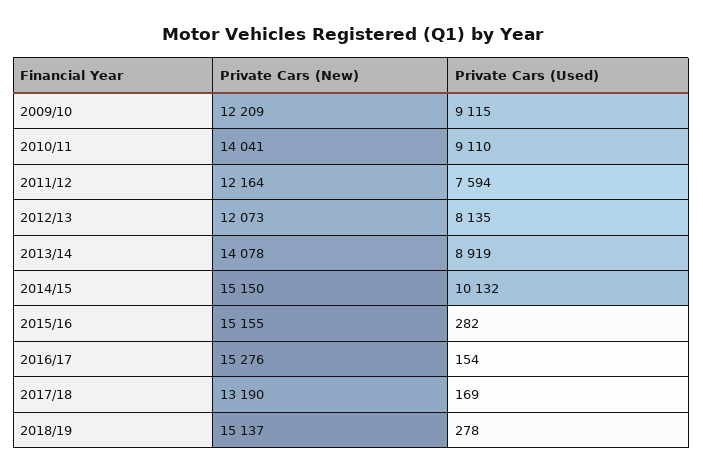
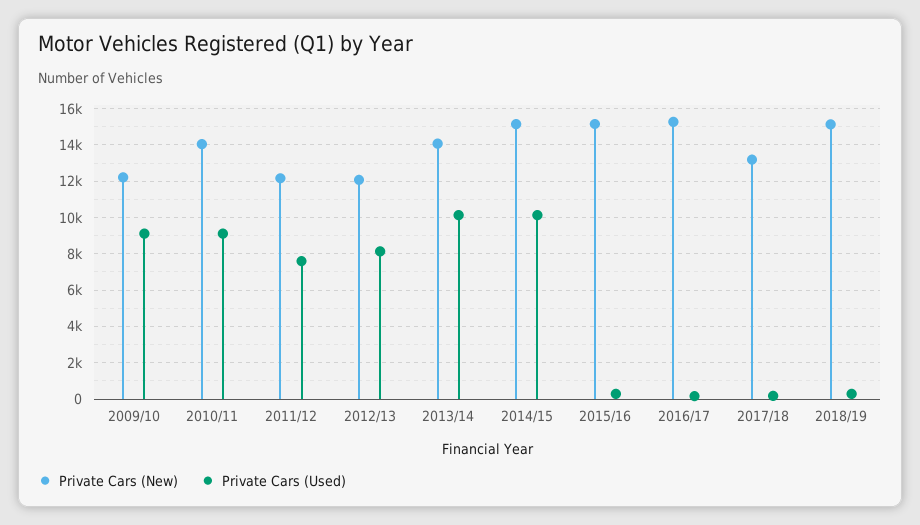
  {
    "Private Cars (New)": {
      "2009/10": 12209,
      "2010/11": 14041,
      "2011/12": 12164,
      "2012/13": 12073,
      "2013/14": 14078,
      "2014/15": 15150,
      "2015/16": 15155,
      "2016/17": 15276,
      "2017/18": 13190,
      "2018/19": 15137
    },
    "Private Cars (Used)": {
      "2009/10": 9115,
      "2010/11": 9110,
      "2011/12": 7594,
      "2012/13": 8135,
-     "2013/14": 8919,
+     "2013/14": 10000,
      "2014/15": 10132,
      "2015/16": 282,
      "2016/17": 154,
      "2017/18": 169,
      "2018/19": 278
    }
  }

